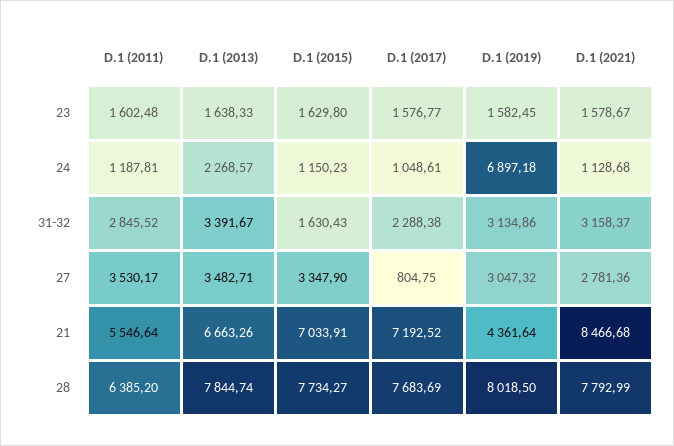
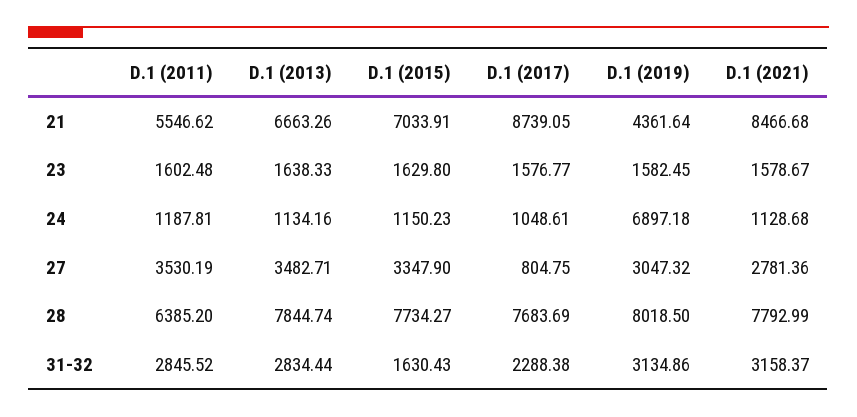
  {
    "D.1 (2011)": {
      "23": 1602.48,
      "24": 1187.81,
      "31-32": 2845.52,
-     "27": 3530.17,
+     "27": 3530.19,
-     "21": 5546.64,
+     "21": 5546.62,
      "28": 6385.2
    },
    "D.1 (2013)": {
      "23": 1638.33,
-     "24": 2268.57,
+     "24": 1134.16,
-     "31-32": 3391.67,
+     "31-32": 2834.44,
      "27": 3482.71,
      "21": 6663.26,
      "28": 7844.74
    },
    "D.1 (2015)": {
      "23": 1629.8,
      "24": 1150.23,
      "31-32": 1630.43,
      "27": 3347.9,
      "21": 7033.91,
      "28": 7734.27
    },
    "D.1 (2017)": {
      "23": 1576.77,
      "24": 1048.61,
      "31-32": 2288.38,
      "27": 804.75,
-     "21": 7192.52,
+     "21": 8739.05,
      "28": 7683.69
    },
    "D.1 (2019)": {
      "23": 1582.45,
      "24": 6897.18,
      "31-32": 3134.86,
      "27": 3047.32,
      "21": 4361.64,
      "28": 8018.5
    },
    "D.1 (2021)": {
      "23": 1578.67,
      "24": 1128.68,
      "31-32": 3158.37,
      "27": 2781.36,
      "21": 8466.68,
      "28": 7792.99
    }
  }

